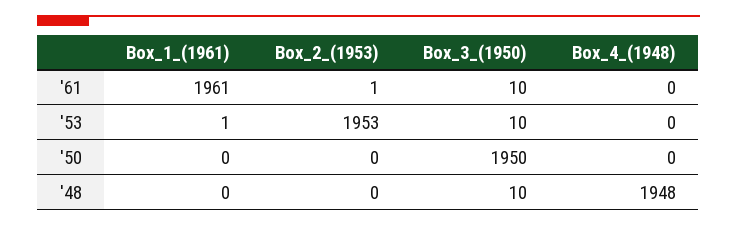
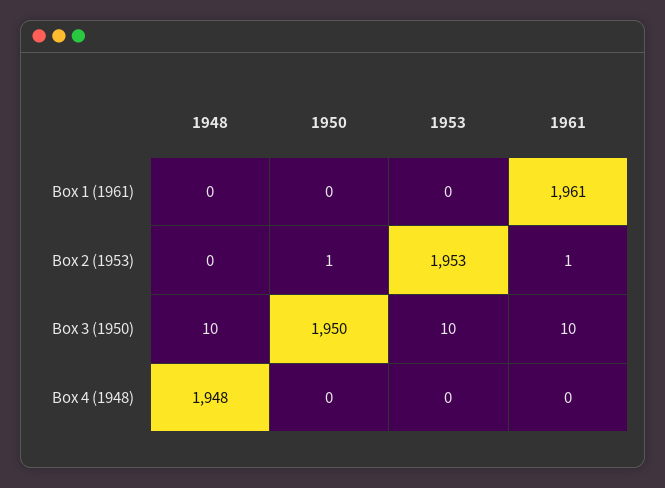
  {
    "Box_1_(1961)": {
      "'61": 1961,
-     "'53": 1,
+     "'53": 0,
      "'50": 0,
      "'48": 0
    },
    "Box_2_(1953)": {
      "'61": 1,
      "'53": 1953,
-     "'50": 0,
+     "'50": 1,
      "'48": 0
    },
    "Box_3_(1950)": {
      "'61": 10,
      "'53": 10,
      "'50": 1950,
      "'48": 10
    },
    "Box_4_(1948)": {
      "'61": 0,
      "'53": 0,
      "'50": 0,
      "'48": 1948
    }
  }

